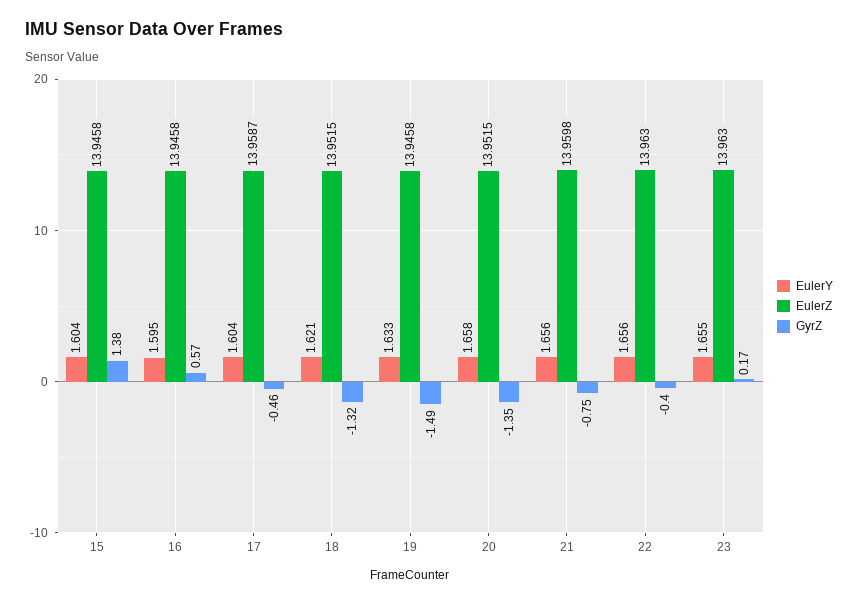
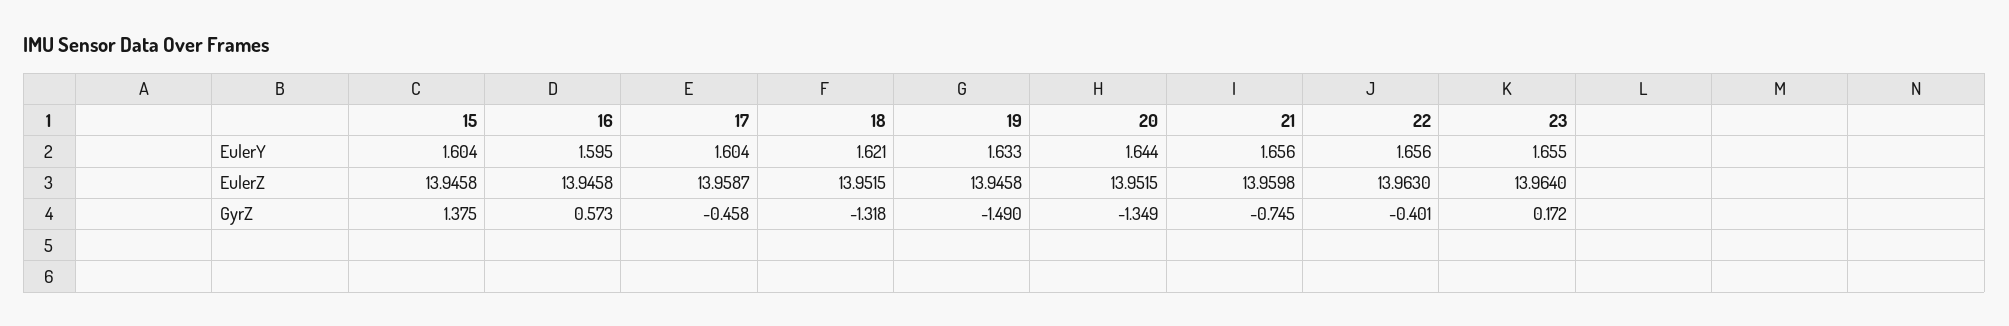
  {
    "EulerY": {
      "15": 1.604,
      "16": 1.595,
      "17": 1.604,
      "18": 1.621,
      "19": 1.633,
-     "20": 1.658,
+     "20": 1.644,
      "21": 1.656,
      "22": 1.656,
      "23": 1.655
    },
    "EulerZ": {
      "15": 13.9458,
      "16": 13.9458,
      "17": 13.9587,
      "18": 13.9515,
      "19": 13.9458,
      "20": 13.9515,
      "21": 13.9598,
      "22": 13.963,
-     "23": 13.963
+     "23": 13.964
    },
    "GyrZ": {
      "15": 1.375,
      "16": 0.573,
      "17": -0.458,
      "18": -1.318,
      "19": -1.49,
      "20": -1.349,
      "21": -0.745,
      "22": -0.401,
      "23": 0.172
    }
  }

